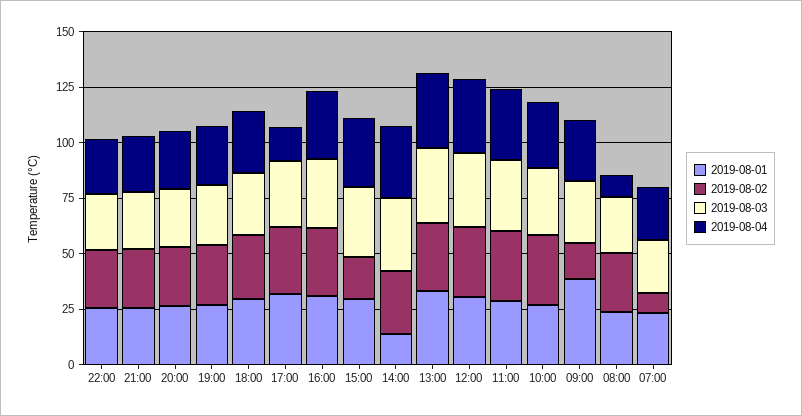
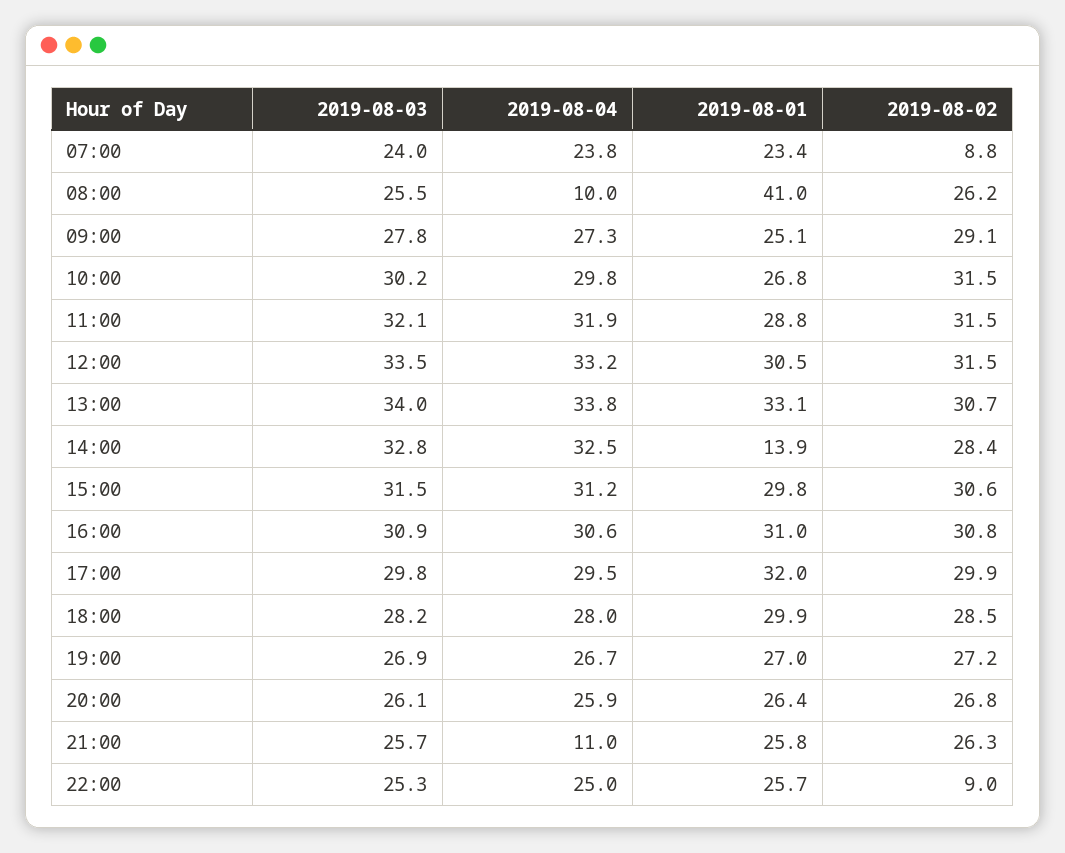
  {
    "2019-08-01": {
      "22:00": 25.7,
      "21:00": 25.8,
      "20:00": 26.4,
      "19:00": 27,
      "18:00": 29.9,
      "17:00": 32,
      "16:00": 31,
      "15:00": 29.8,
      "14:00": 13.9,
      "13:00": 33.1,
      "12:00": 30.5,
      "11:00": 28.8,
      "10:00": 26.8,
-     "09:00": 40,
+     "09:00": 25.1,
-     "08:00": 25,
+     "08:00": 41,
      "07:00": 23.4
    },
    "2019-08-02": {
-     "22:00": 25,
+     "22:00": 9,
      "21:00": 26.3,
      "20:00": 26.8,
      "19:00": 27.2,
      "18:00": 28.5,
      "17:00": 29.9,
      "16:00": 30.8,
-     "15:00": 20,
+     "15:00": 30.6,
      "14:00": 28.4,
      "13:00": 30.7,
      "12:00": 31.5,
      "11:00": 31.5,
      "10:00": 31.5,
-     "09:00": 15,
+     "09:00": 29.1,
      "08:00": 26.2,
      "07:00": 8.8
    },
    "2019-08-03": {
      "22:00": 25.3,
      "21:00": 25.7,
      "20:00": 26.1,
      "19:00": 26.9,
      "18:00": 28.2,
      "17:00": 29.8,
      "16:00": 30.9,
      "15:00": 31.5,
      "14:00": 32.8,
      "13:00": 34,
      "12:00": 33.5,
      "11:00": 32.1,
      "10:00": 30.2,
      "09:00": 27.8,
      "08:00": 25.5,
      "07:00": 24
    },
    "2019-08-04": {
      "22:00": 25,
-     "21:00": 25,
+     "21:00": 11,
      "20:00": 25.9,
      "19:00": 26.7,
      "18:00": 28,
-     "17:00": 15,
+     "17:00": 29.5,
      "16:00": 30.6,
      "15:00": 31.2,
      "14:00": 32.5,
      "13:00": 33.8,
      "12:00": 33.2,
      "11:00": 31.9,
      "10:00": 29.8,
      "09:00": 27.3,
      "08:00": 10,
      "07:00": 23.8
    }
  }

